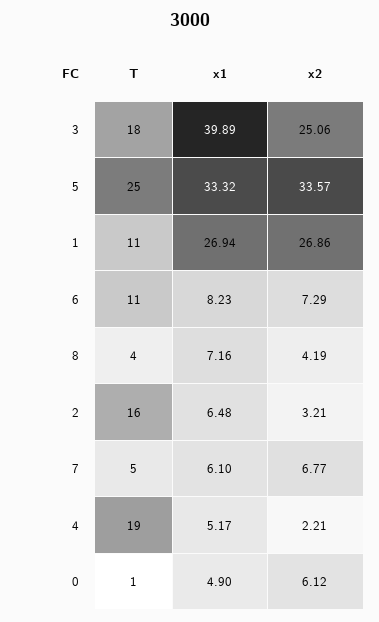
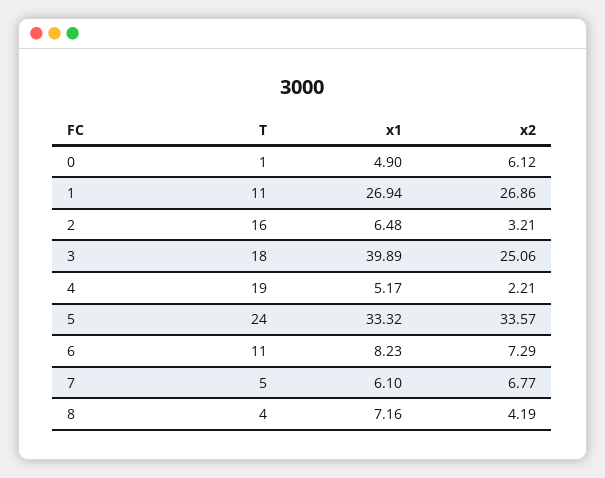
  {
    "T": {
      "3": 18,
-     "5": 25,
+     "5": 24,
      "1": 11,
      "6": 11,
      "8": 4,
      "2": 16,
      "7": 5,
      "4": 19,
      "0": 1
    },
    "x1": {
      "3": 39.89,
      "5": 33.32,
      "1": 26.94,
      "6": 8.23,
      "8": 7.16,
      "2": 6.48,
      "7": 6.1,
      "4": 5.17,
      "0": 4.9
    },
    "x2": {
      "3": 25.06,
      "5": 33.57,
      "1": 26.86,
      "6": 7.29,
      "8": 4.19,
      "2": 3.21,
      "7": 6.77,
      "4": 2.21,
      "0": 6.12
    }
  }

